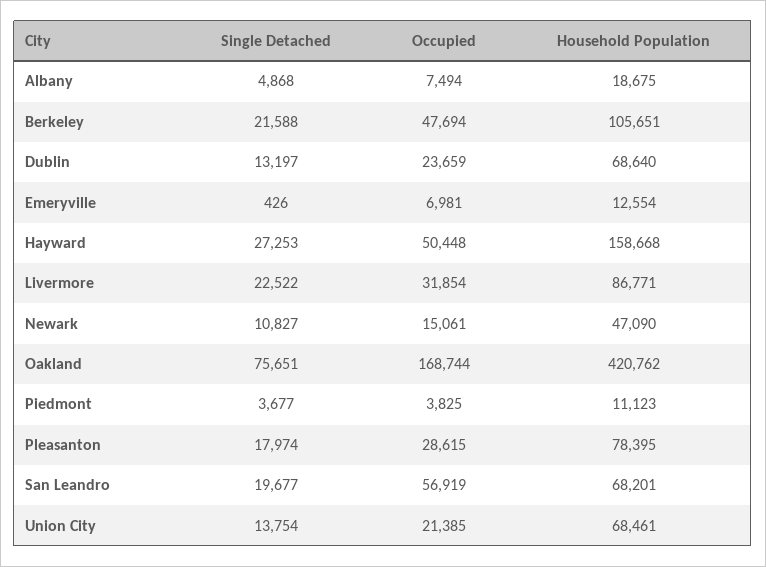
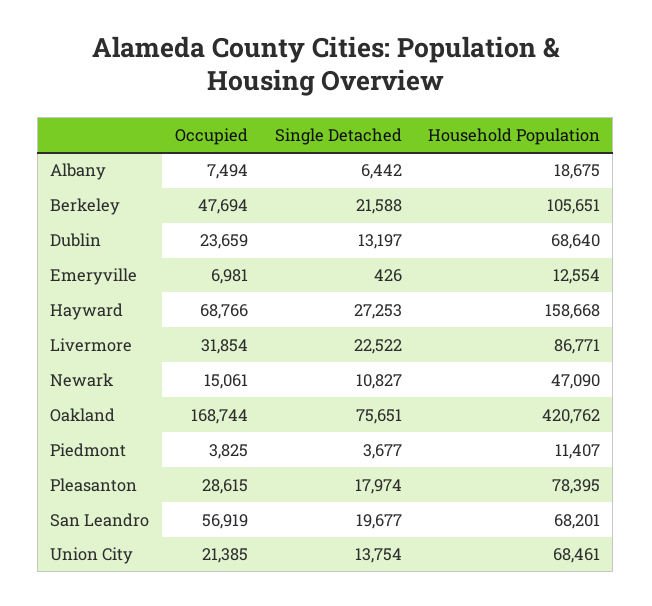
  {
    "Single Detached": {
-     "Albany": 4868,
+     "Albany": 6442,
      "Berkeley": 21588,
      "Dublin": 13197,
      "Emeryville": 426,
      "Hayward": 27253,
      "Livermore": 22522,
      "Newark": 10827,
      "Oakland": 75651,
      "Piedmont": 3677,
      "Pleasanton": 17974,
      "San Leandro": 19677,
      "Union City": 13754
    },
    "Occupied": {
      "Albany": 7494,
      "Berkeley": 47694,
      "Dublin": 23659,
      "Emeryville": 6981,
-     "Hayward": 50448,
+     "Hayward": 68766,
      "Livermore": 31854,
      "Newark": 15061,
      "Oakland": 168744,
      "Piedmont": 3825,
      "Pleasanton": 28615,
      "San Leandro": 56919,
      "Union City": 21385
    },
    "Household Population": {
      "Albany": 18675,
      "Berkeley": 105651,
      "Dublin": 68640,
      "Emeryville": 12554,
      "Hayward": 158668,
      "Livermore": 86771,
      "Newark": 47090,
      "Oakland": 420762,
-     "Piedmont": 11123,
+     "Piedmont": 11407,
      "Pleasanton": 78395,
      "San Leandro": 68201,
      "Union City": 68461
    }
  }

